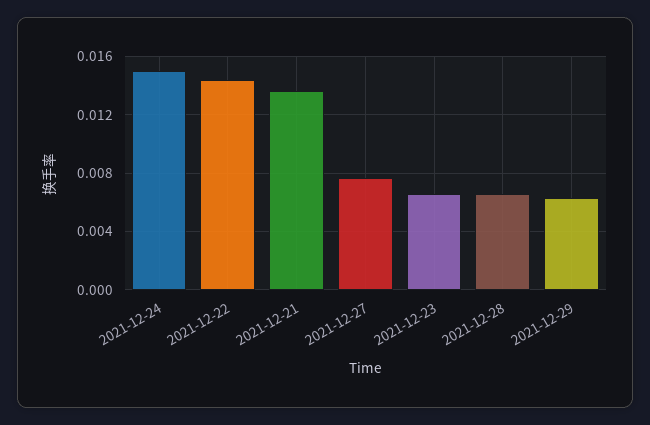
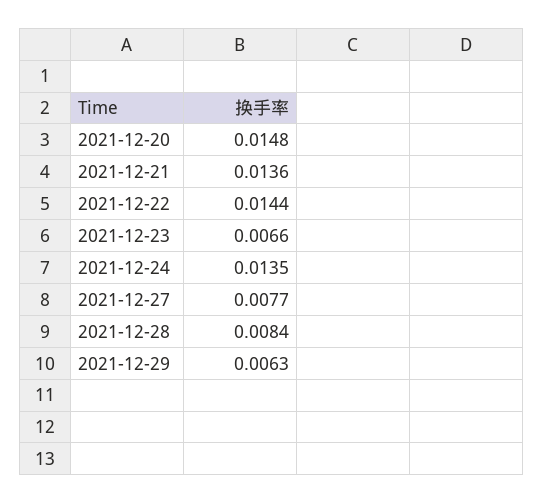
  {
-   "2021-12-24": 0.015,
+   "2021-12-24": 0.0135,
    "2021-12-22": 0.0144,
    "2021-12-21": 0.0136,
    "2021-12-27": 0.0077,
    "2021-12-23": 0.0066,
-   "2021-12-28": 0.0065,
+   "2021-12-28": 0.0084,
-   "2021-12-29": 0.0063
+   "2021-12-29": 0.0063,
+   "2021-12-20": 0.0148
  }

